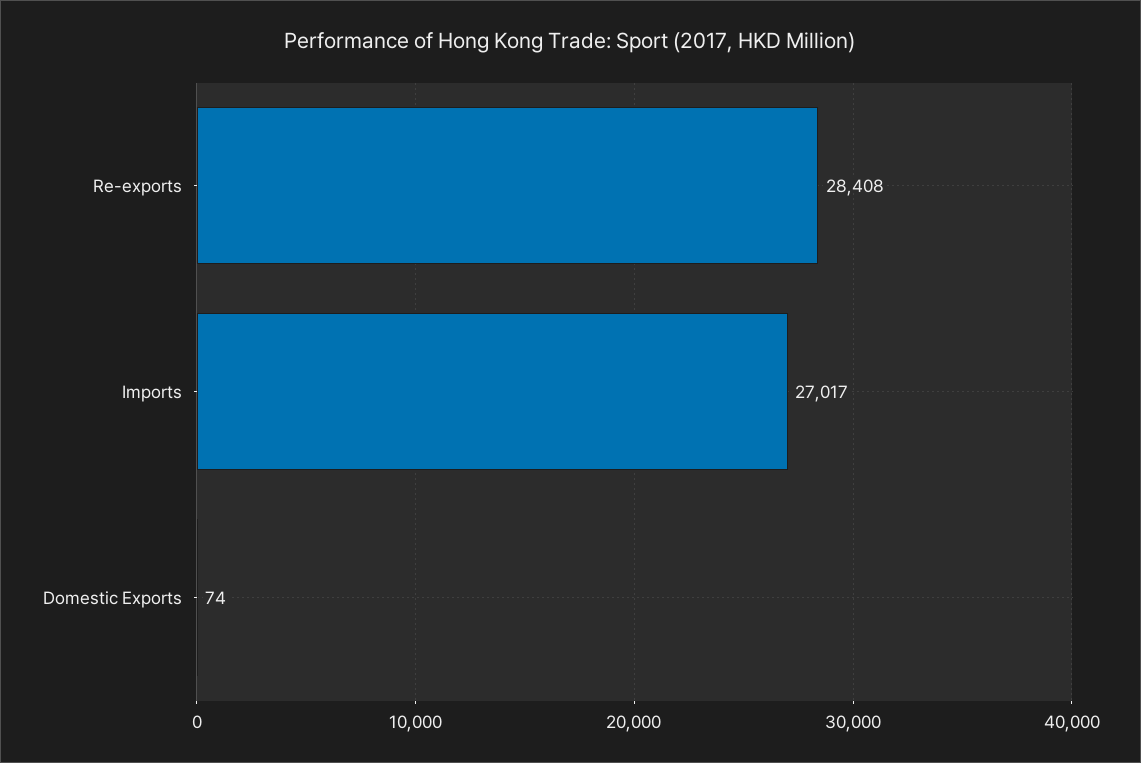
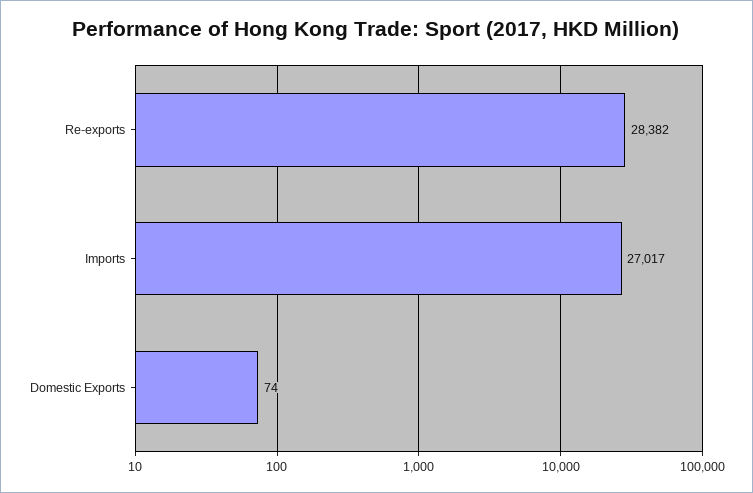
  {
-   "Re-exports": 28408,
+   "Re-exports": 28382,
    "Imports": 27017,
    "Domestic Exports": 74
  }

